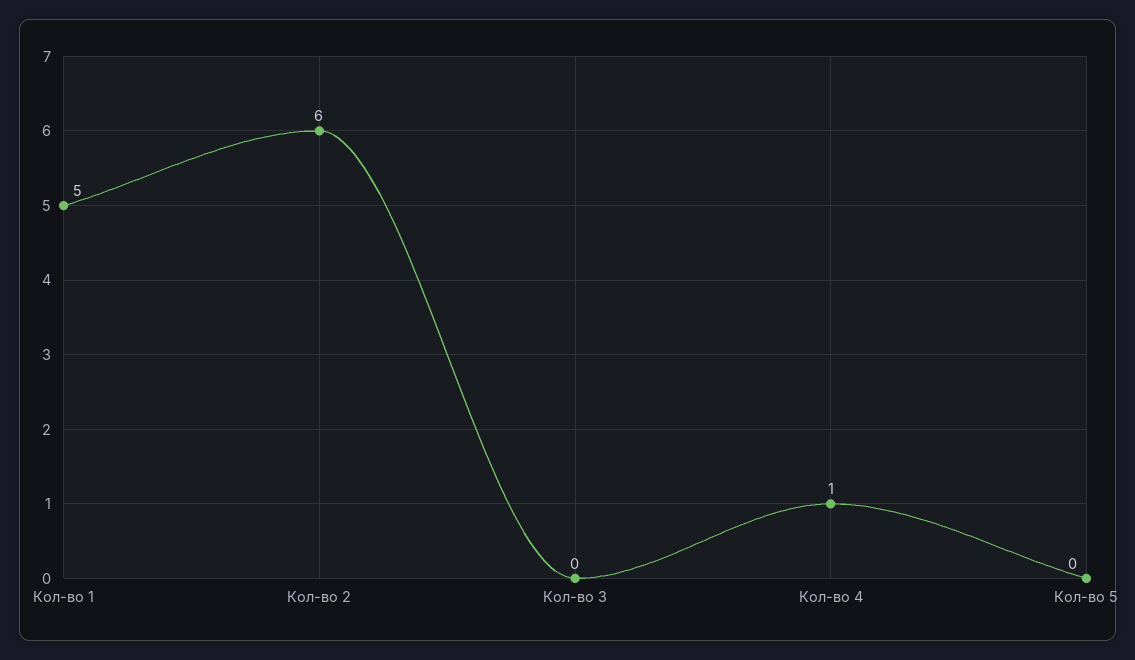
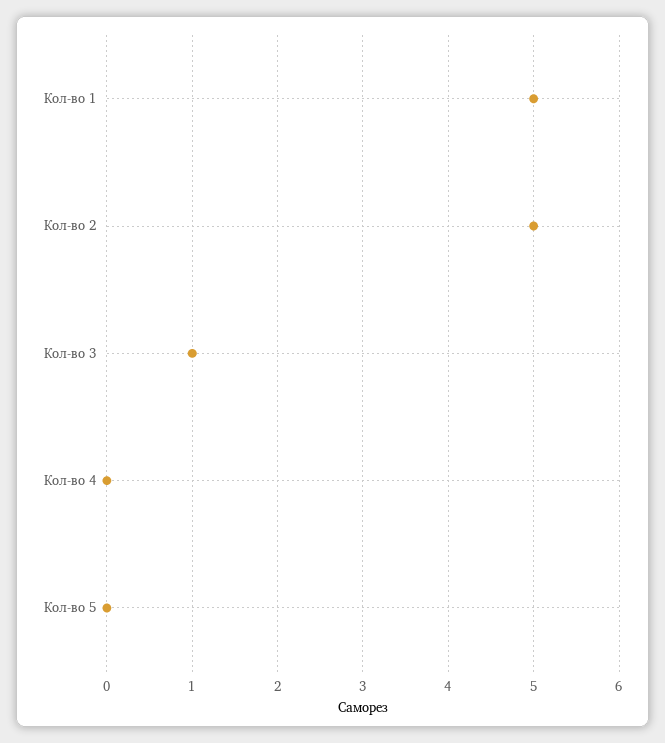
  {
    "Кол-во 1": 5,
-   "Кол-во 2": 6,
+   "Кол-во 2": 5,
-   "Кол-во 3": 0,
+   "Кол-во 3": 1,
-   "Кол-во 4": 1,
+   "Кол-во 4": 0,
    "Кол-во 5": 0
  }

